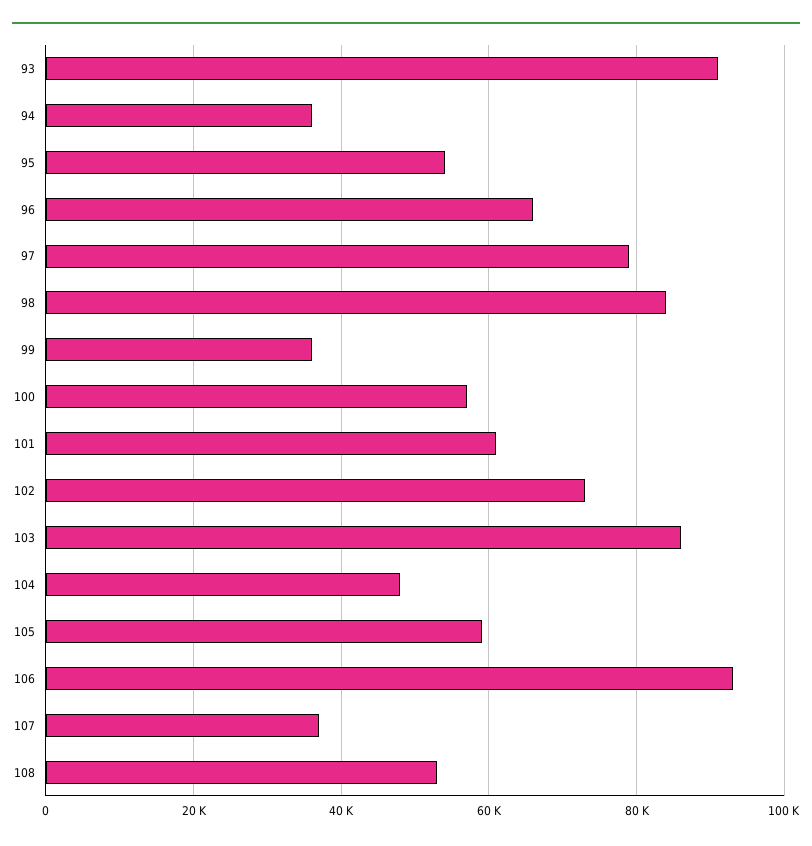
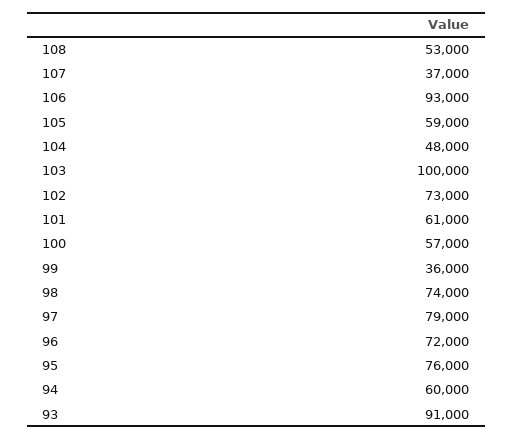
  {
    "93": 91000,
-   "94": 36000,
+   "94": 60000,
-   "95": 54000,
+   "95": 76000,
-   "96": 66000,
+   "96": 72000,
    "97": 79000,
-   "98": 84000,
+   "98": 74000,
    "99": 36000,
    "100": 57000,
    "101": 61000,
    "102": 73000,
-   "103": 86000,
+   "103": 100000,
    "104": 48000,
    "105": 59000,
    "106": 93000,
    "107": 37000,
    "108": 53000
  }

